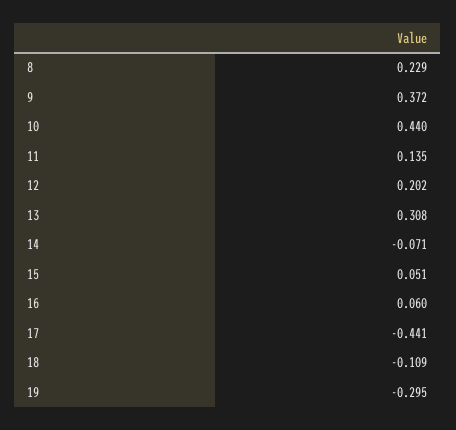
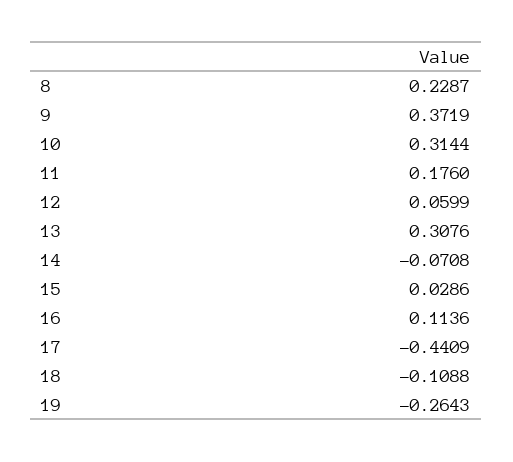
  {
    "8": 0.2287,
    "9": 0.3719,
-   "10": 0.44,
+   "10": 0.3144,
-   "11": 0.135,
+   "11": 0.176,
-   "12": 0.202,
+   "12": 0.0599,
    "13": 0.3076,
    "14": -0.0708,
-   "15": 0.051,
+   "15": 0.0286,
-   "16": 0.06,
+   "16": 0.1136,
    "17": -0.4409,
    "18": -0.1088,
-   "19": -0.295
+   "19": -0.2643
  }

